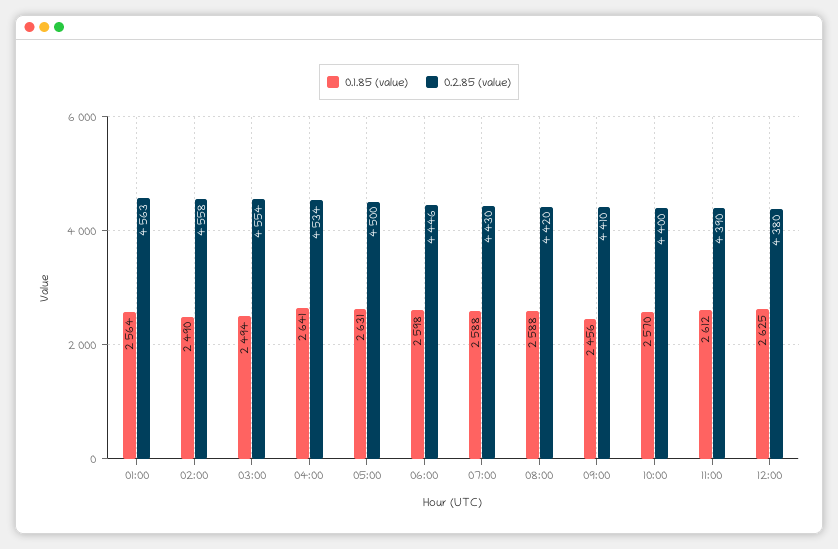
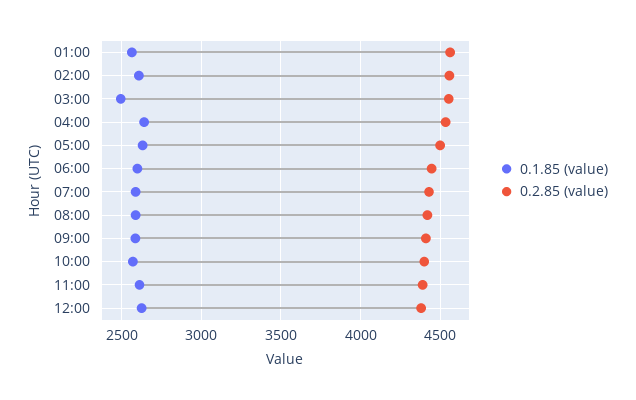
  {
    "0.1.85 (value)": {
      "01:00": 2564,
-     "02:00": 2490,
+     "02:00": 2600,
      "03:00": 2494,
      "04:00": 2641,
      "05:00": 2631,
      "06:00": 2598,
      "07:00": 2588,
      "08:00": 2588,
-     "09:00": 2456,
+     "09:00": 2600,
      "10:00": 2570,
      "11:00": 2612,
      "12:00": 2625
    },
    "0.2.85 (value)": {
      "01:00": 4563,
      "02:00": 4558,
      "03:00": 4554,
      "04:00": 4534,
      "05:00": 4500,
      "06:00": 4446,
      "07:00": 4430,
      "08:00": 4420,
      "09:00": 4410,
      "10:00": 4400,
      "11:00": 4390,
      "12:00": 4380
    }
  }

